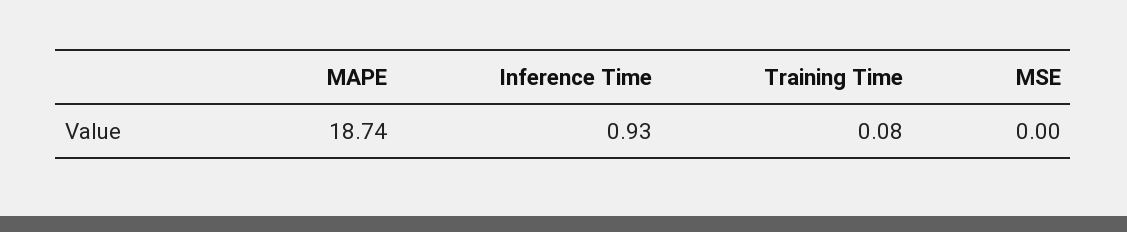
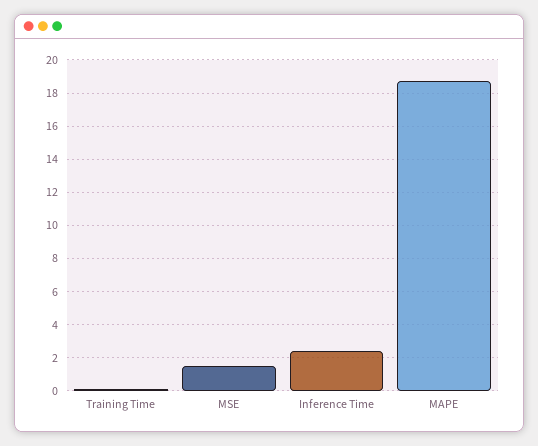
  {
    "MAPE": 18.74,
-   "Inference Time": 0.93,
+   "Inference Time": 2.5,
    "Training Time": 0.08,
-   "MSE": 0
+   "MSE": 1.5
  }

